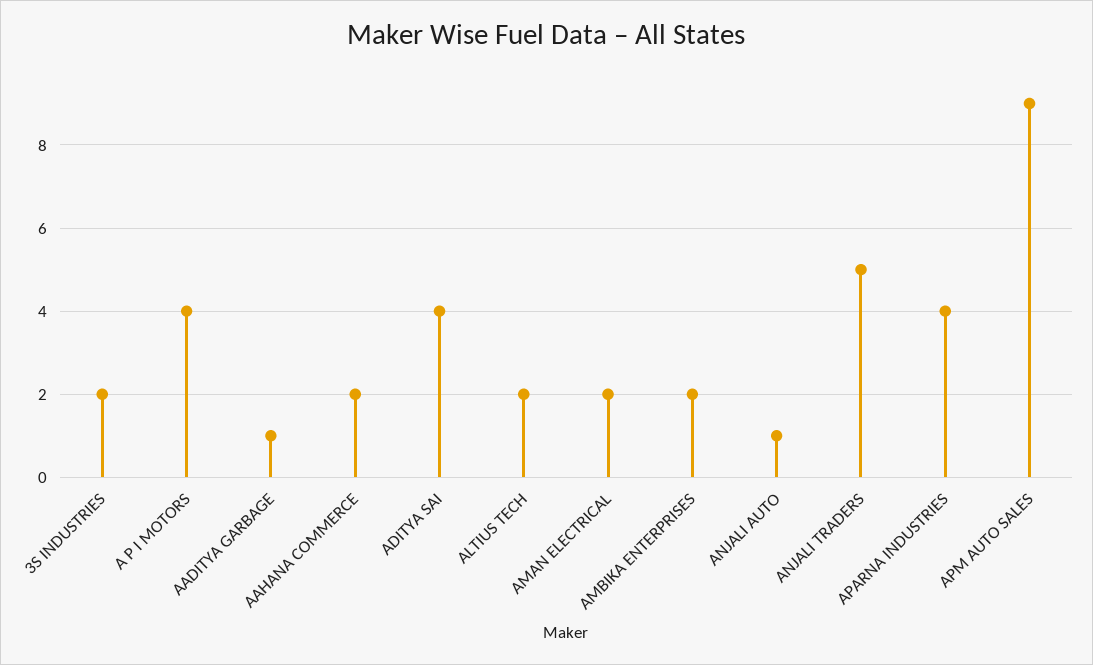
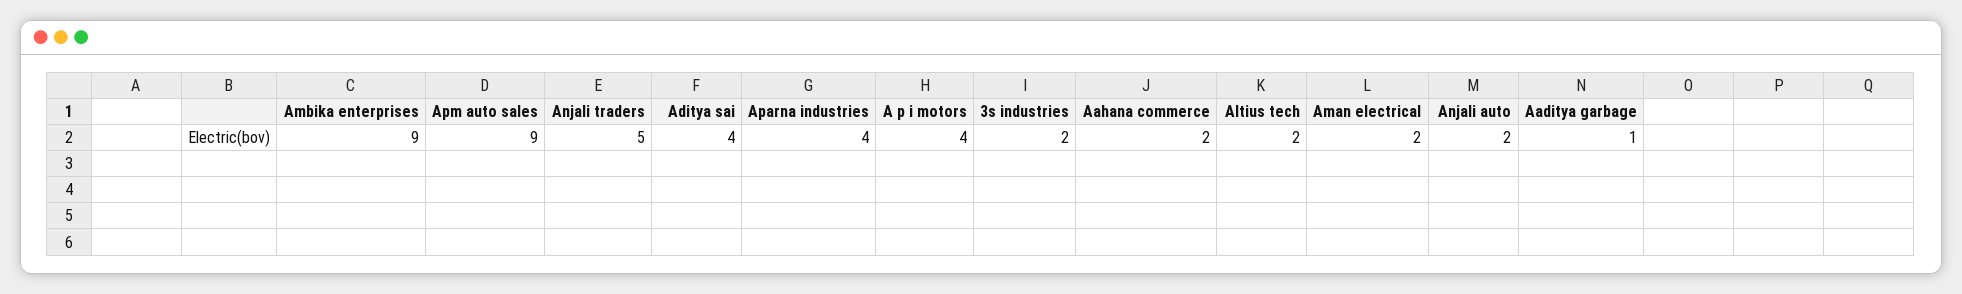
  {
    "3S INDUSTRIES": 2,
    "A P I MOTORS": 4,
    "AADITYA GARBAGE": 1,
    "AAHANA COMMERCE": 2,
    "ADITYA SAI": 4,
    "ALTIUS TECH": 2,
    "AMAN ELECTRICAL": 2,
-   "AMBIKA ENTERPRISES": 2,
+   "AMBIKA ENTERPRISES": 9,
-   "ANJALI AUTO": 1,
+   "ANJALI AUTO": 2,
    "ANJALI TRADERS": 5,
    "APARNA INDUSTRIES": 4,
    "APM AUTO SALES": 9
  }

